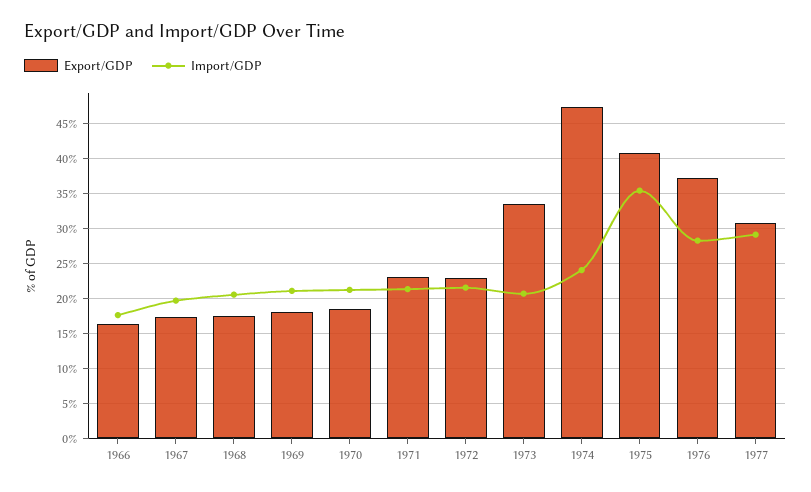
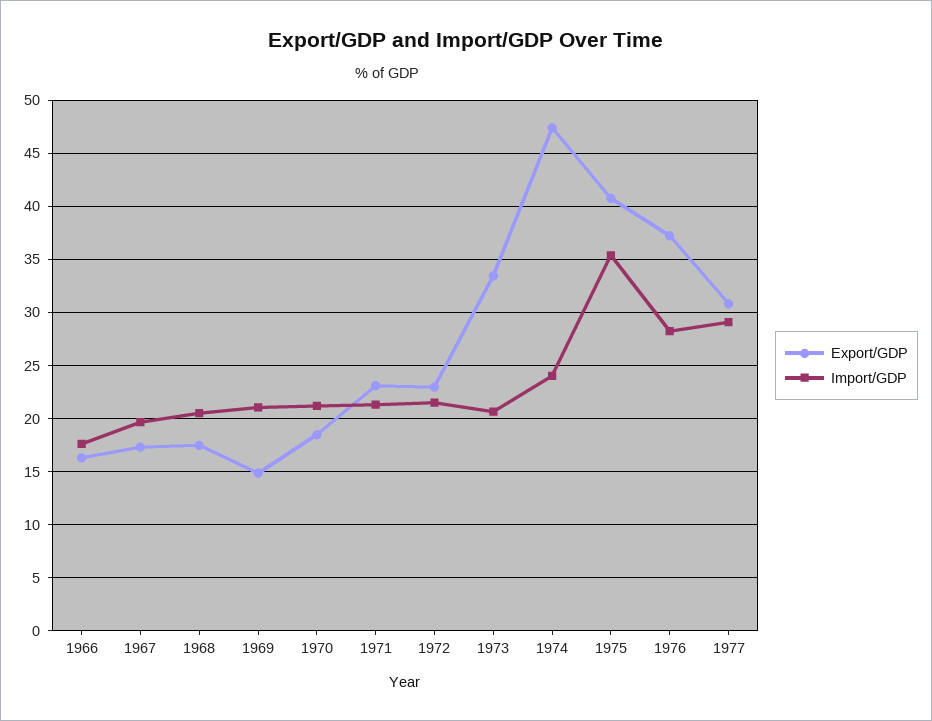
  {
    "Export/GDP": {
      "1966": 16,
      "1967": 17,
      "1968": 17,
-     "1969": 18,
+     "1969": 15,
      "1970": 18,
      "1971": 23,
      "1972": 23,
      "1973": 33,
      "1974": 47,
      "1975": 41,
      "1976": 37,
      "1977": 31
    },
    "Import/GDP": {
      "1966": 18,
      "1967": 20,
      "1968": 21,
      "1969": 21,
      "1970": 21,
      "1971": 21,
      "1972": 22,
      "1973": 21,
      "1974": 24,
      "1975": 35,
      "1976": 28,
      "1977": 29
    }
  }

